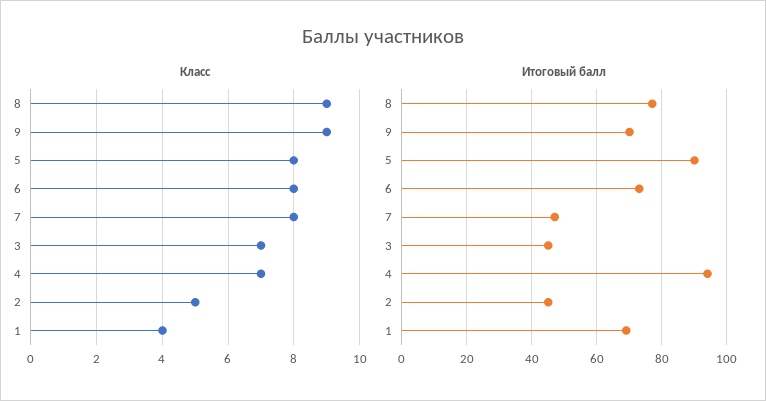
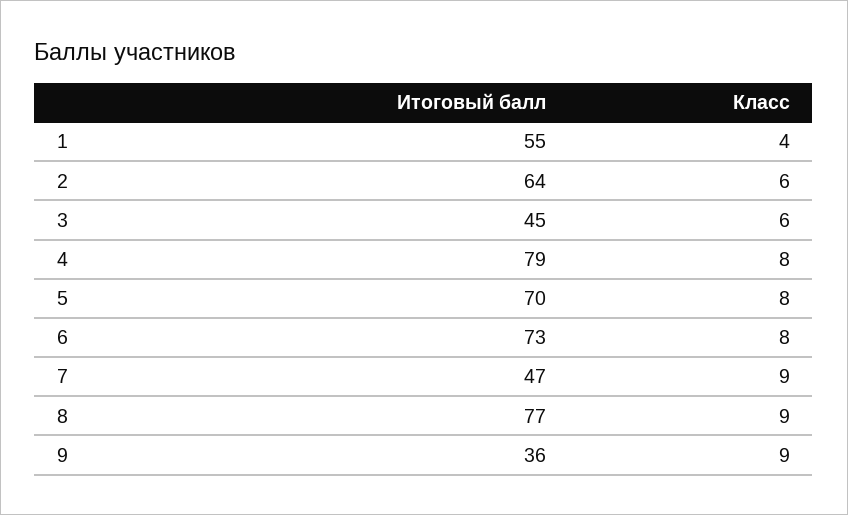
  {
    "Класс": {
      "8": 9,
      "9": 9,
      "5": 8,
      "6": 8,
-     "7": 8,
+     "7": 9,
-     "3": 7,
+     "3": 6,
-     "4": 7,
+     "4": 8,
-     "2": 5,
+     "2": 6,
      "1": 4
    },
    "Итоговый балл": {
      "8": 77,
-     "9": 70,
+     "9": 36,
-     "5": 90,
+     "5": 70,
      "6": 73,
      "7": 47,
      "3": 45,
-     "4": 95,
+     "4": 79,
-     "2": 45,
+     "2": 64,
-     "1": 70
+     "1": 55
    }
  }

